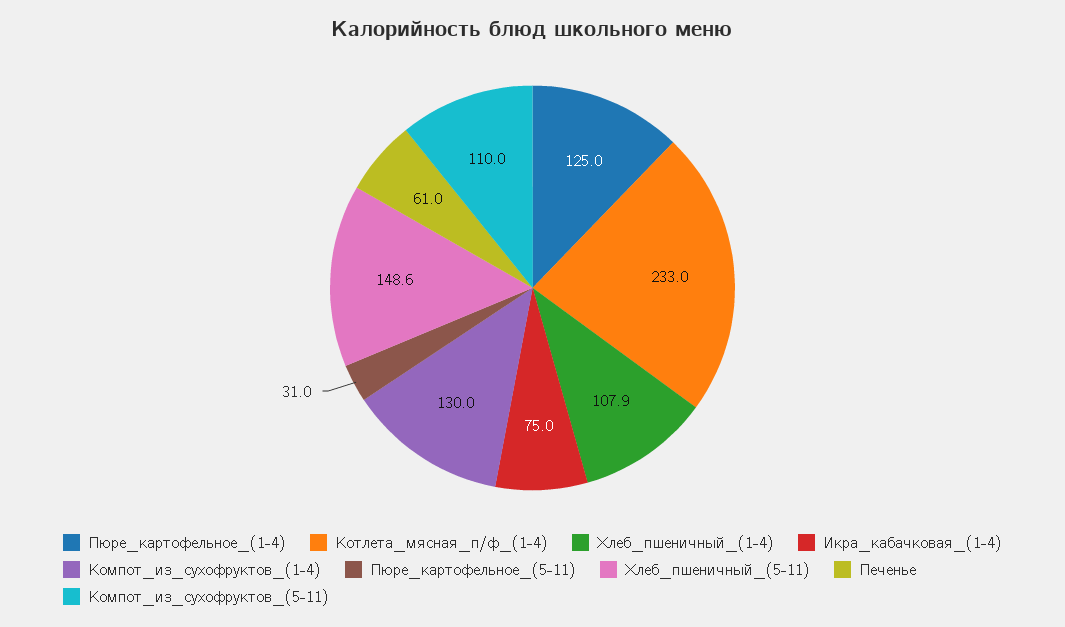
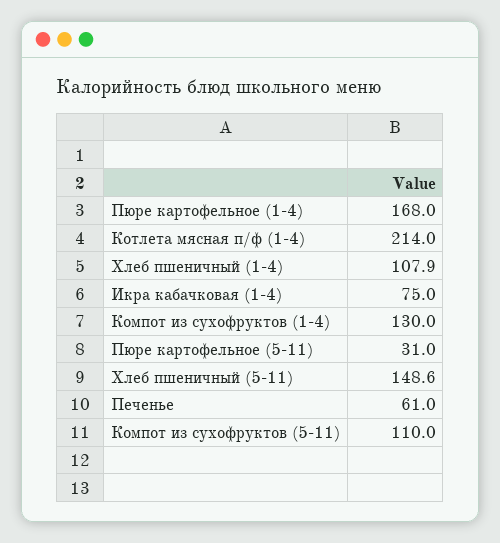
  {
-   "Пюре_картофельное_(1-4)": 125,
+   "Пюре_картофельное_(1-4)": 168,
-   "Котлета_мясная_п/ф_(1-4)": 233,
+   "Котлета_мясная_п/ф_(1-4)": 214,
    "Хлеб_пшеничный_(1-4)": 107.9,
    "Икра_кабачковая_(1-4)": 75,
    "Компот_из_сухофруктов_(1-4)": 130,
    "Пюре_картофельное_(5-11)": 31,
    "Хлеб_пшеничный_(5-11)": 148.6,
    "Печенье": 61,
    "Компот_из_сухофруктов_(5-11)": 110
  }

